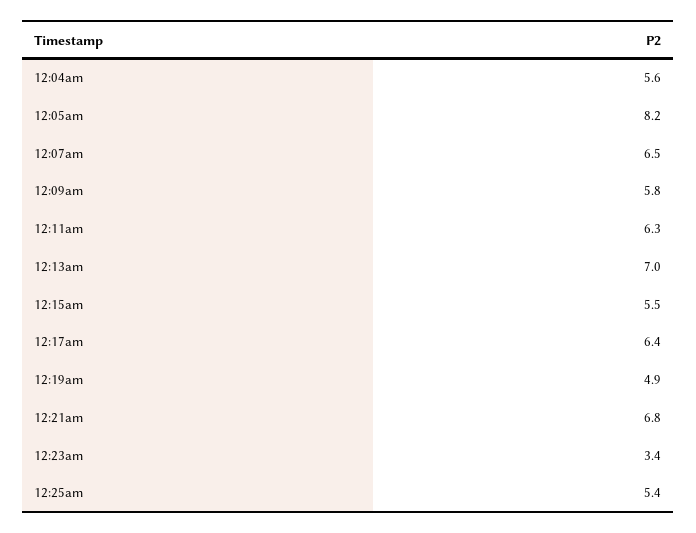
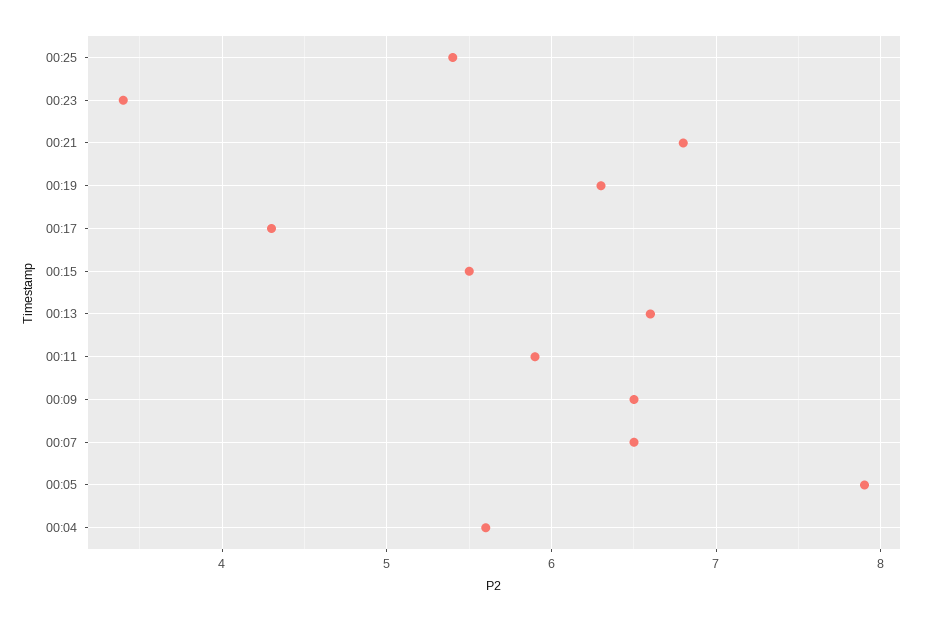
  {
    "12:04am": 5.6,
-   "12:05am": 8.2,
+   "12:05am": 7.9,
    "12:07am": 6.5,
-   "12:09am": 5.8,
+   "12:09am": 6.5,
-   "12:11am": 6.3,
+   "12:11am": 5.9,
-   "12:13am": 7,
+   "12:13am": 6.6,
    "12:15am": 5.5,
-   "12:17am": 6.4,
+   "12:17am": 4.3,
-   "12:19am": 4.9,
+   "12:19am": 6.3,
    "12:21am": 6.8,
    "12:23am": 3.4,
    "12:25am": 5.4
  }

